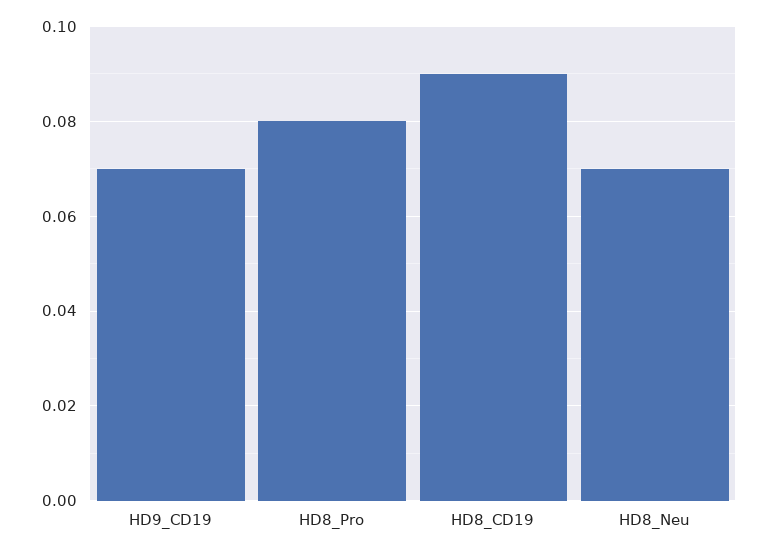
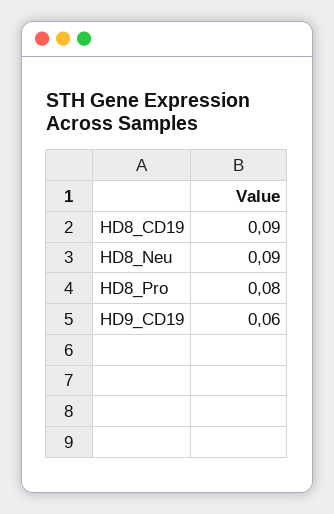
  {
-   "HD9_CD19": 0.07,
+   "HD9_CD19": 0.06,
    "HD8_Pro": 0.08,
    "HD8_CD19": 0.09,
-   "HD8_Neu": 0.07
+   "HD8_Neu": 0.09
  }

